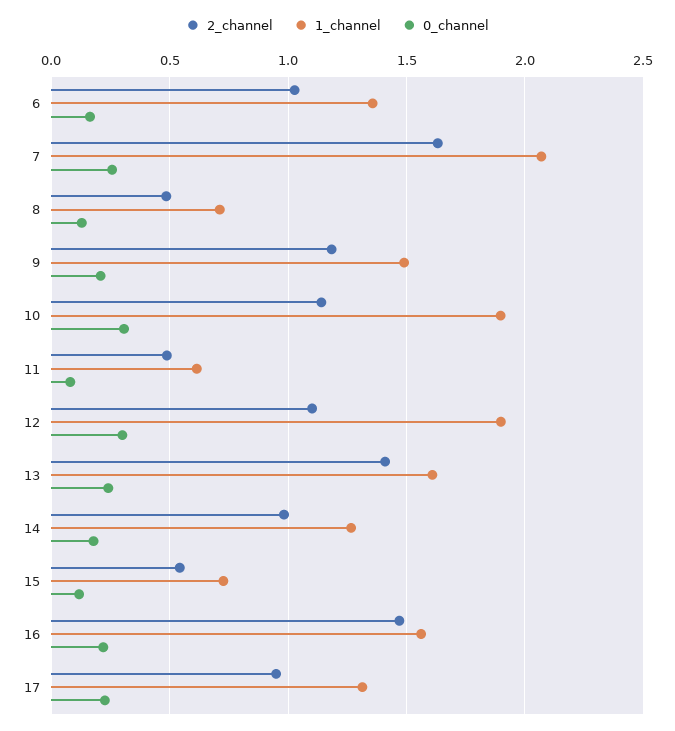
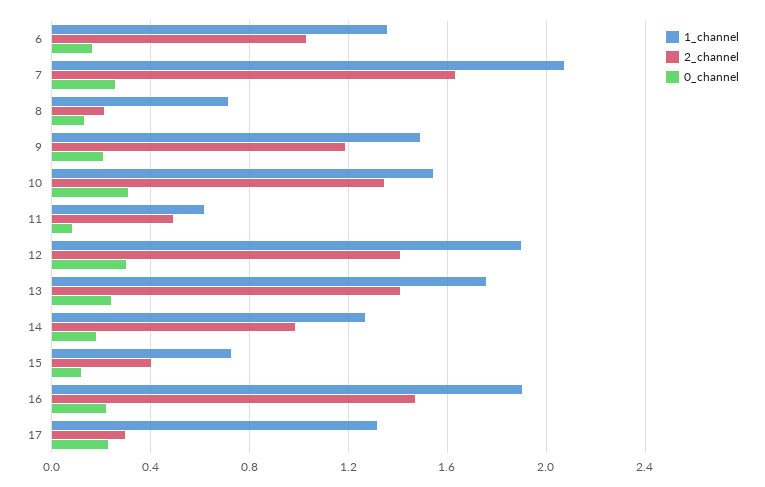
  {
    "2_channel": {
      "6": 1.05,
      "7": 1.65,
-     "8": 0.5,
+     "8": 0.2,
      "9": 1.2,
-     "10": 1.15,
+     "10": 1.35,
      "11": 0.5,
-     "12": 1.1,
+     "12": 1.4,
      "13": 1.4,
      "14": 1,
-     "15": 0.55,
+     "15": 0.4,
      "16": 1.45,
-     "17": 0.95
+     "17": 0.3
    },
    "1_channel": {
      "6": 1.35,
      "7": 2.05,
      "8": 0.7,
      "9": 1.5,
-     "10": 1.9,
+     "10": 1.55,
      "11": 0.6,
      "12": 1.9,
-     "13": 1.6,
+     "13": 1.75,
      "14": 1.25,
      "15": 0.75,
-     "16": 1.55,
+     "16": 1.9,
      "17": 1.3
    },
    "0_channel": {
      "6": 0.15,
      "7": 0.25,
      "8": 0.15,
      "9": 0.2,
      "10": 0.3,
      "11": 0.1,
      "12": 0.3,
      "13": 0.25,
      "14": 0.2,
      "15": 0.1,
      "16": 0.2,
      "17": 0.25
    }
  }

